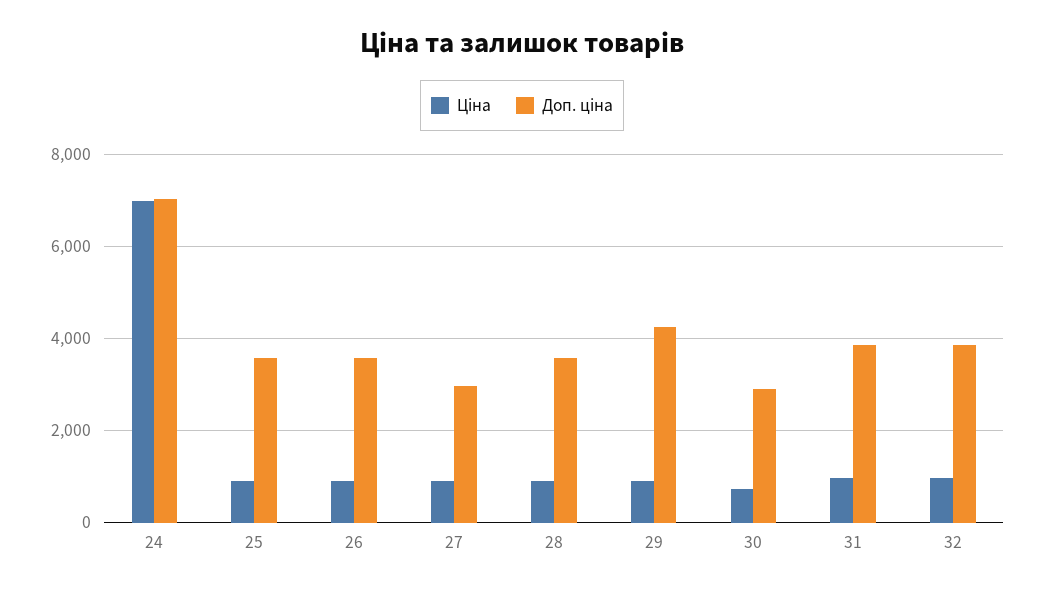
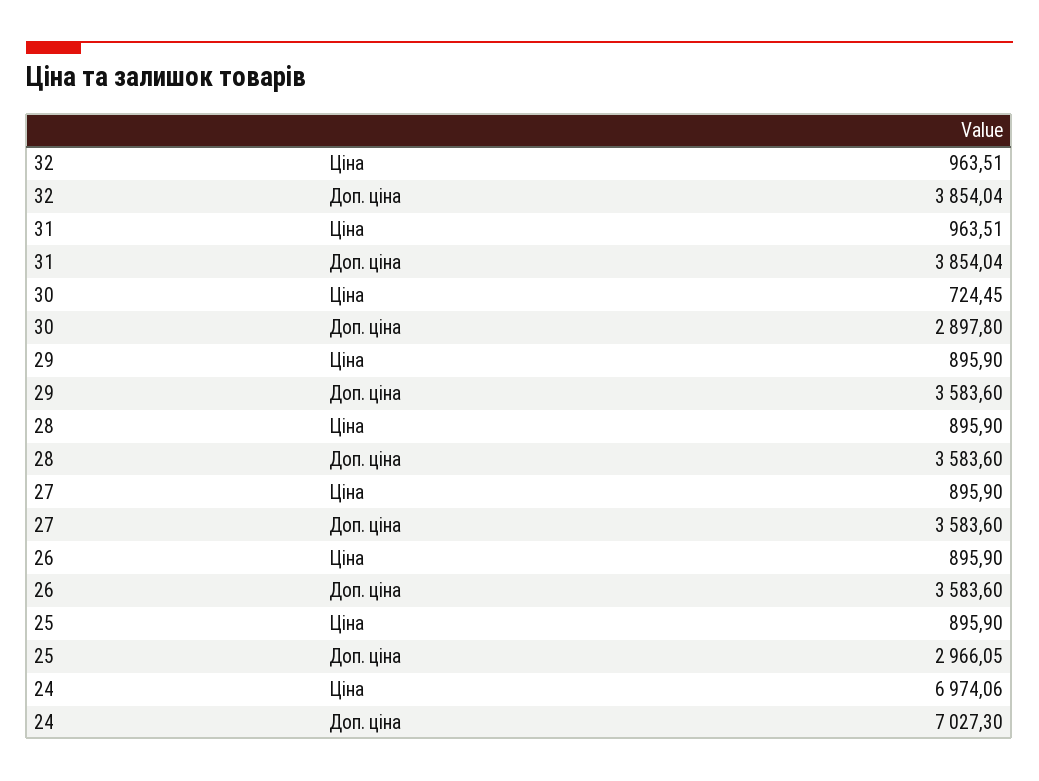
  {
    "Ціна": {
      "24": 6974.06,
      "25": 895.9,
      "26": 895.9,
      "27": 895.9,
      "28": 895.9,
      "29": 895.9,
      "30": 724.45,
      "31": 963.51,
      "32": 963.51
    },
    "Доп. ціна": {
      "24": 7027.3,
-     "25": 3600,
+     "25": 2966.05,
      "26": 3583.6,
-     "27": 3000,
+     "27": 3583.6,
      "28": 3583.6,
-     "29": 4200,
+     "29": 3583.6,
      "30": 2897.8,
      "31": 3854.04,
      "32": 3854.04
    }
  }

